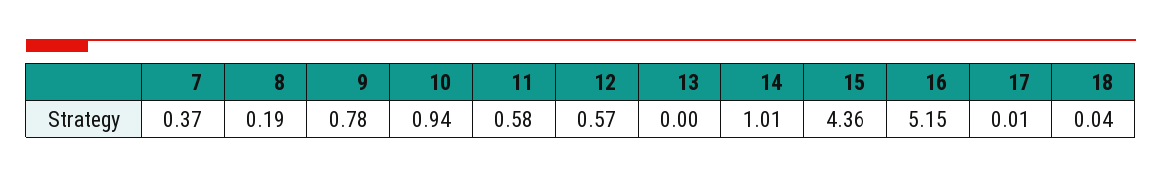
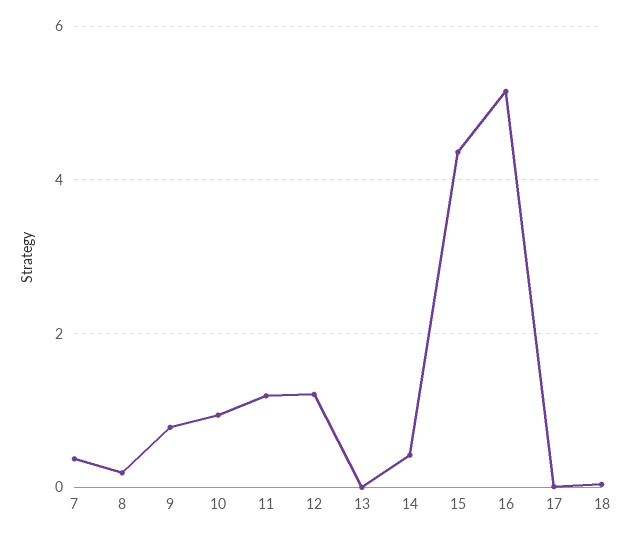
  {
    "7": 0.37,
    "8": 0.19,
    "9": 0.78,
    "10": 0.94,
-   "11": 0.58,
+   "11": 1.2,
-   "12": 0.57,
+   "12": 1.2,
    "13": 0,
-   "14": 1.01,
+   "14": 0.4,
    "15": 4.36,
    "16": 5.15,
    "17": 0.01,
    "18": 0.04
  }

